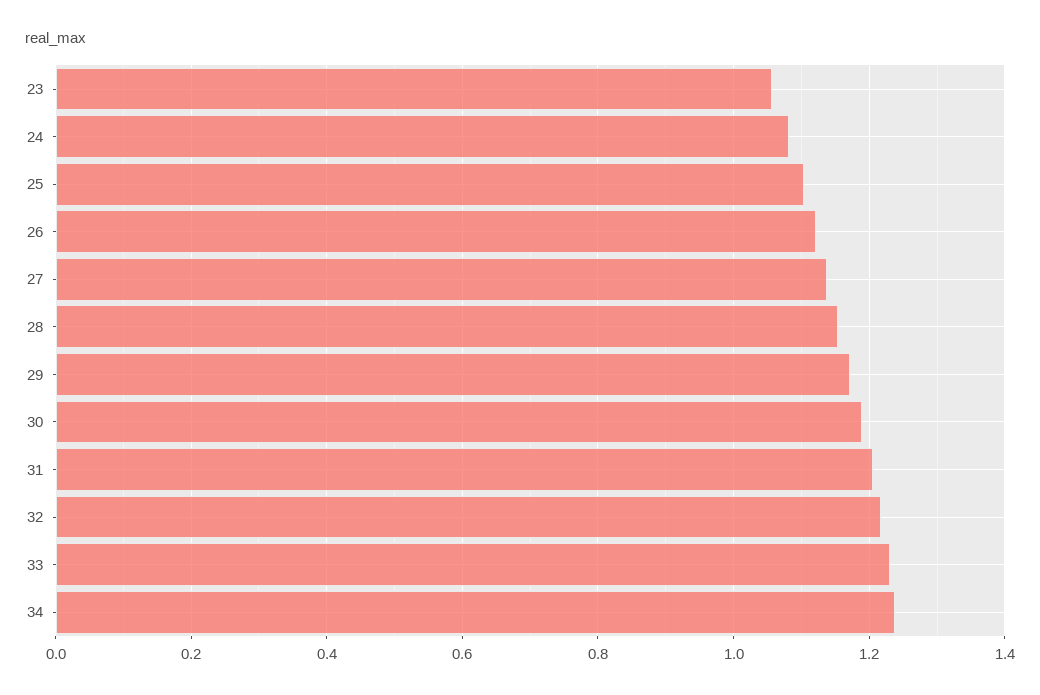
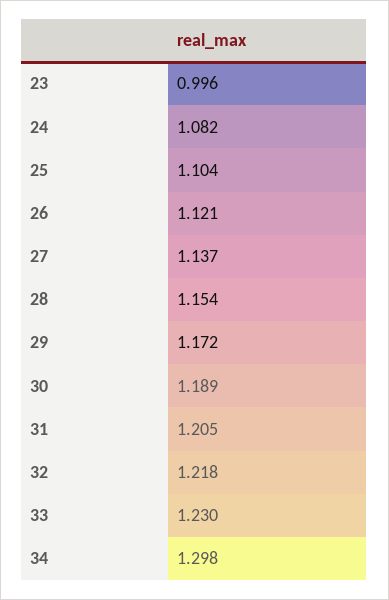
  {
-   "23": 1.06,
+   "23": 0.996,
    "24": 1.082,
    "25": 1.104,
    "26": 1.121,
    "27": 1.137,
    "28": 1.154,
    "29": 1.172,
    "30": 1.189,
    "31": 1.205,
    "32": 1.218,
    "33": 1.23,
-   "34": 1.24
+   "34": 1.298
  }

